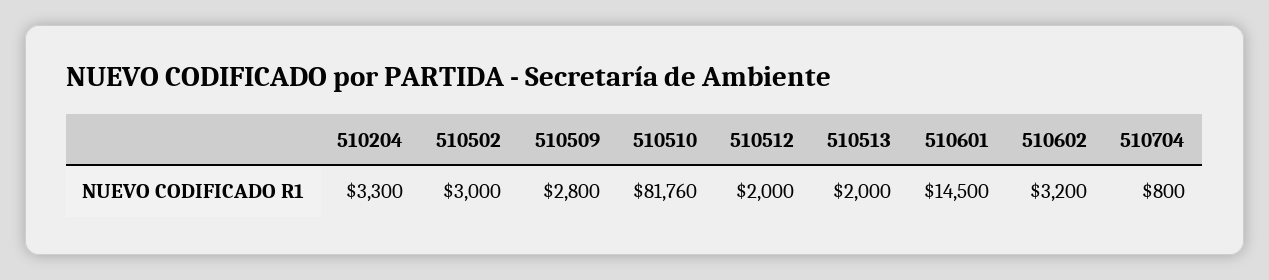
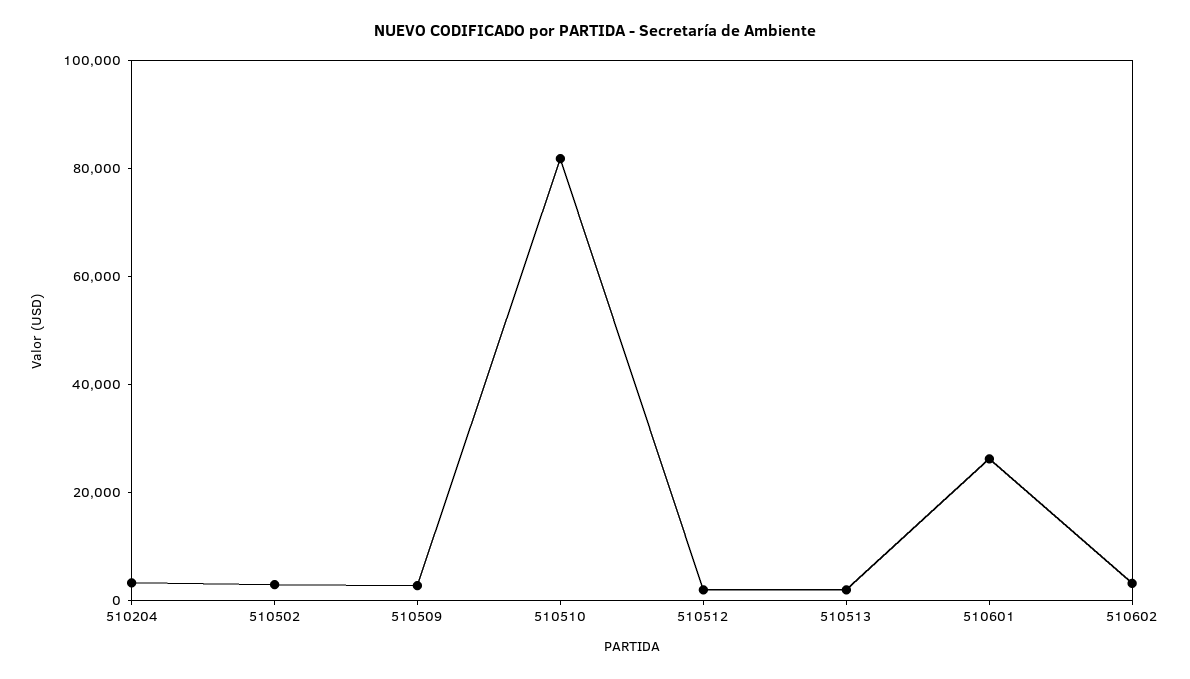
  {
    "510204": 3300,
    "510502": 3000,
    "510509": 2800,
    "510510": 81760,
    "510512": 2000,
    "510513": 2000,
-   "510601": 14500,
+   "510601": 25000,
-   "510602": 3200,
+   "510602": 3200
-   "510704": 800
  }

